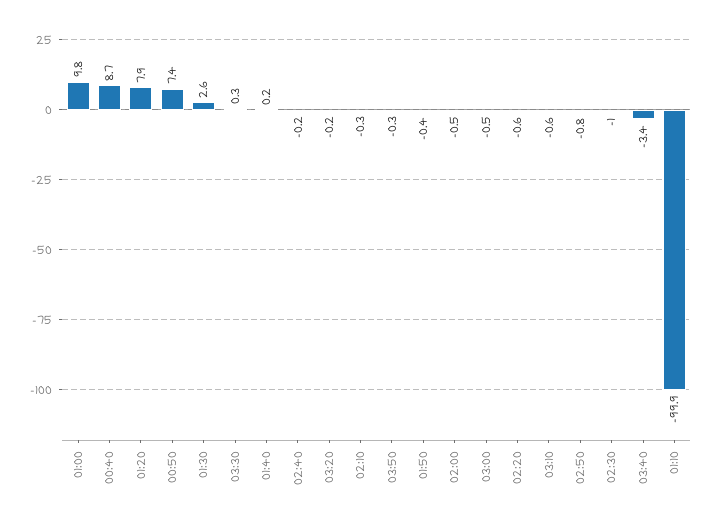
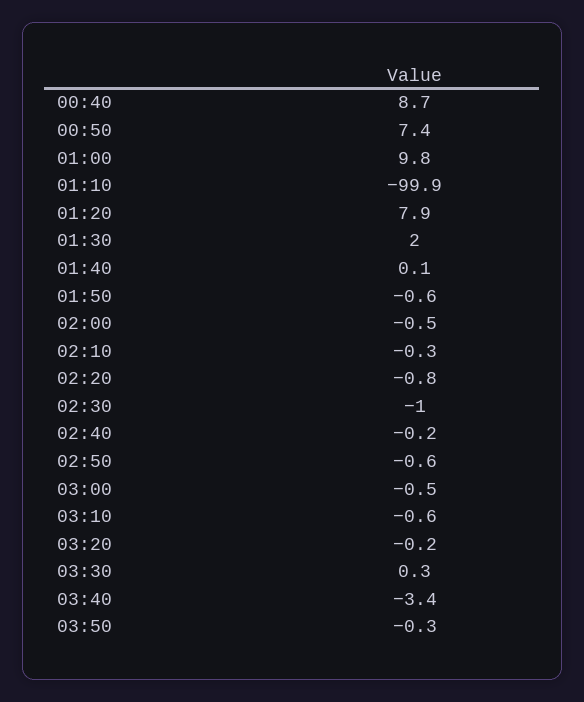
  {
    "01:00": 9.8,
    "00:40": 8.7,
    "01:20": 7.9,
    "00:50": 7.4,
-   "01:30": 2.6,
+   "01:30": 2,
    "03:30": 0.3,
-   "01:40": 0.2,
+   "01:40": 0.1,
    "02:40": -0.2,
    "03:20": -0.2,
    "02:10": -0.3,
    "03:50": -0.3,
-   "01:50": -0.4,
+   "01:50": -0.6,
    "02:00": -0.5,
    "03:00": -0.5,
-   "02:20": -0.6,
+   "02:20": -0.8,
    "03:10": -0.6,
-   "02:50": -0.8,
+   "02:50": -0.6,
    "02:30": -1,
    "03:40": -3.4,
    "01:10": -99.9
  }

